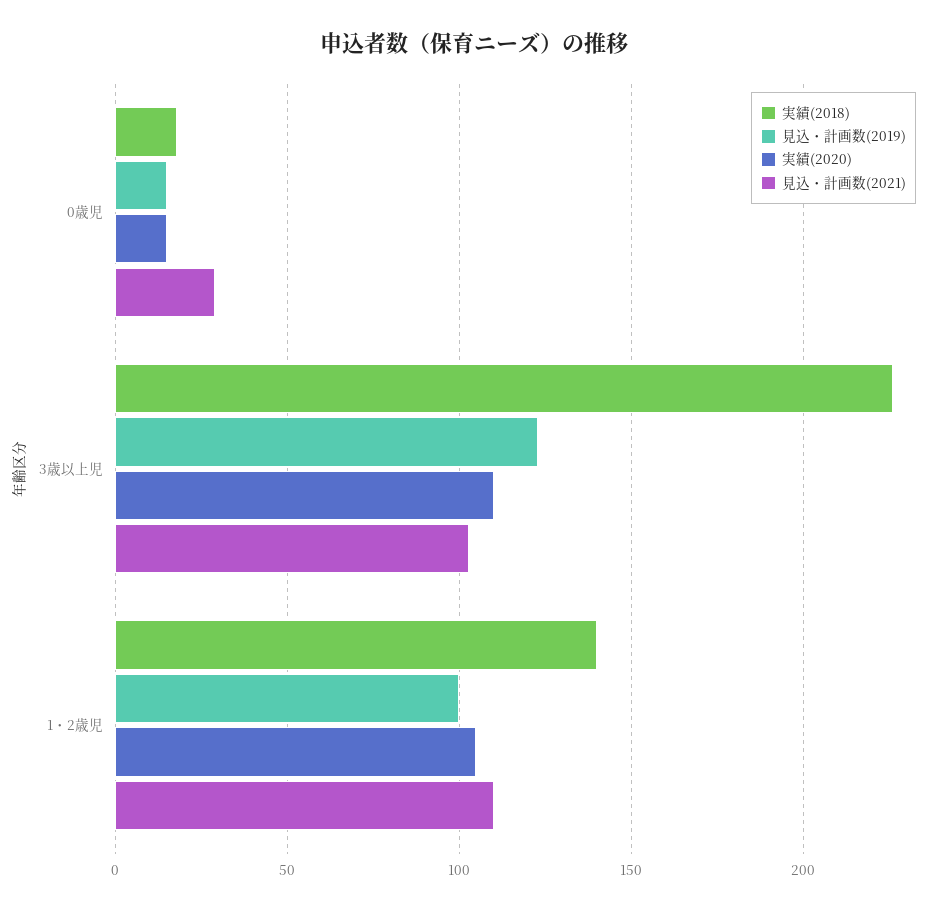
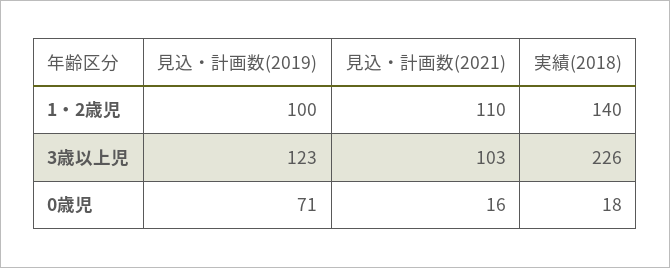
  {
    "実績(2018)": {
      "0歳児": 18,
      "3歳以上児": 226,
      "1・2歳児": 140
    },
    "見込・計画数(2019)": {
-     "0歳児": 15,
+     "0歳児": 71,
      "3歳以上児": 123,
      "1・2歳児": 100
    },
-   "実績(2020)": {
-     "0歳児": 15,
-     "3歳以上児": 110,
-     "1・2歳児": 105
-   },
    "見込・計画数(2021)": {
-     "0歳児": 30,
+     "0歳児": 16,
      "3歳以上児": 103,
      "1・2歳児": 110
    }
  }

